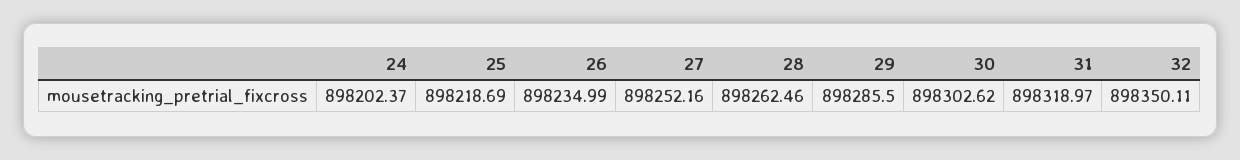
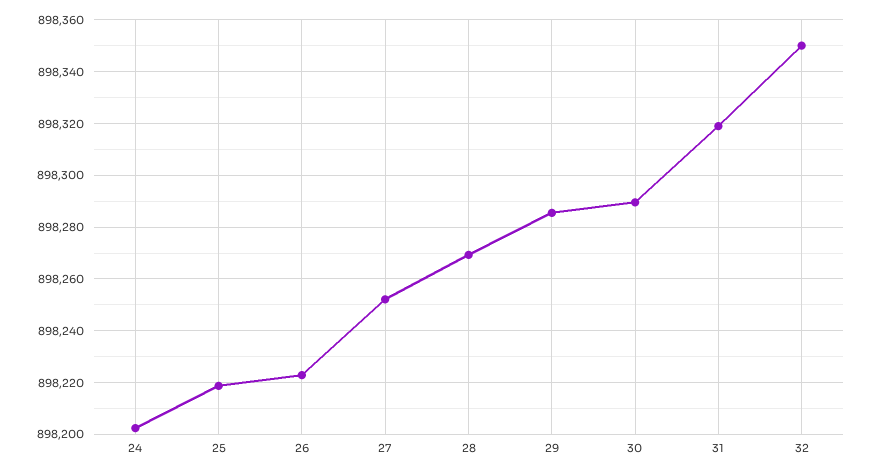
  {
    "24": 898202.37,
    "25": 898218.69,
-   "26": 898234.99,
+   "26": 898222.5,
    "27": 898252.16,
-   "28": 898262.46,
+   "28": 898270,
    "29": 898285.5,
-   "30": 898302.62,
+   "30": 898290,
    "31": 898318.97,
    "32": 898350.11
  }

